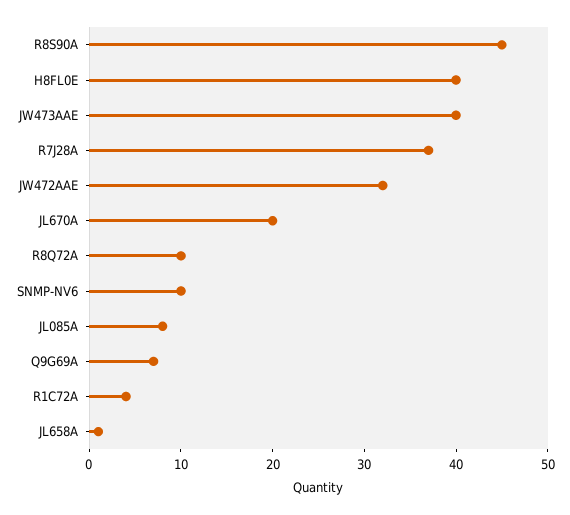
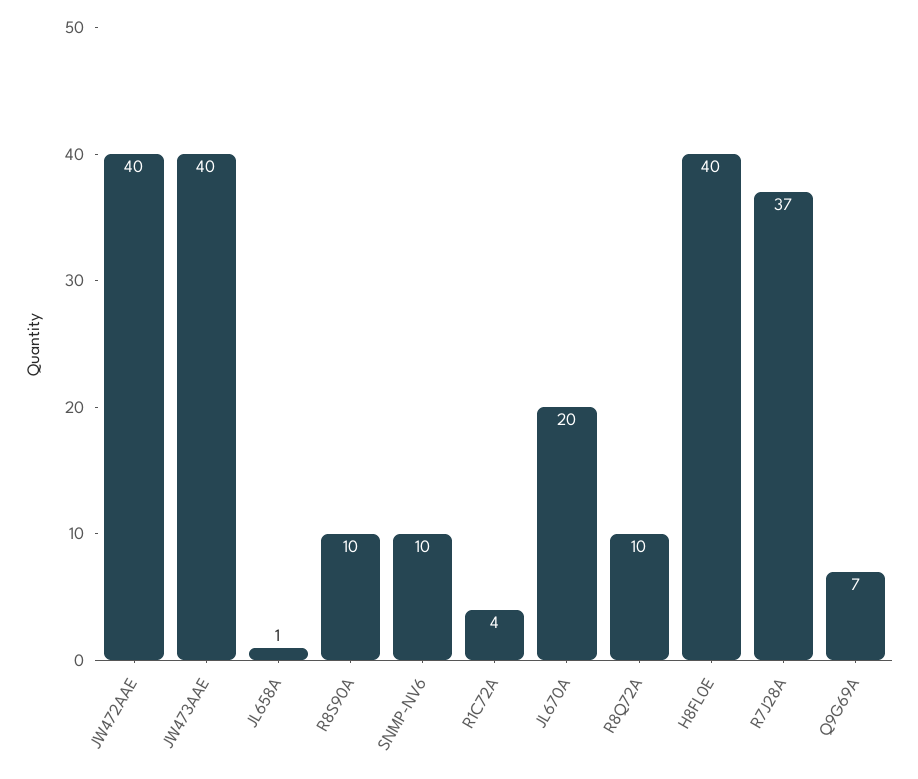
  {
-   "R8S90A": 45,
+   "R8S90A": 10,
    "H8FL0E": 40,
    "JW473AAE": 40,
    "R7J28A": 37,
-   "JW472AAE": 32,
+   "JW472AAE": 40,
    "JL670A": 20,
    "R8Q72A": 10,
    "SNMP-NV6": 10,
-   "JL085A": 8,
    "Q9G69A": 7,
    "R1C72A": 4,
    "JL658A": 1
  }

